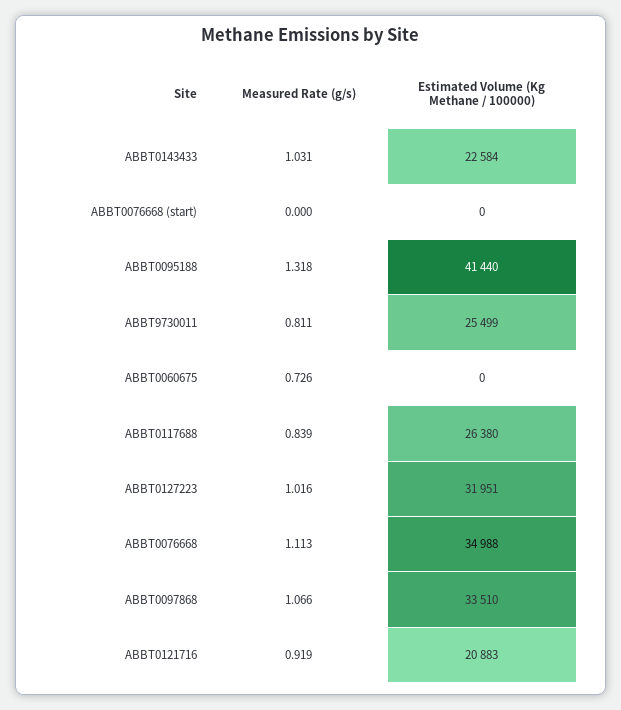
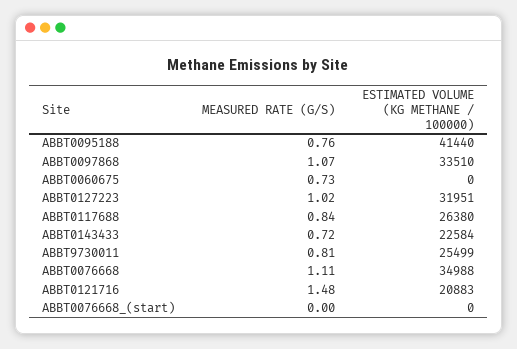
  {
    "Measured Rate (g/s)": {
-     "ABBT0143433": 1.031,
+     "ABBT0143433": 0.72,
      "ABBT0076668 (start)": 0,
-     "ABBT0095188": 1.318,
+     "ABBT0095188": 0.76,
      "ABBT9730011": 0.811,
      "ABBT0060675": 0.726,
      "ABBT0117688": 0.839,
      "ABBT0127223": 1.016,
      "ABBT0076668": 1.113,
      "ABBT0097868": 1.066,
-     "ABBT0121716": 0.919
+     "ABBT0121716": 1.48
    },
    "Estimated Volume (Kg Methane / 100000)": {
      "ABBT0143433": 22584,
      "ABBT0076668 (start)": 0,
      "ABBT0095188": 41440,
      "ABBT9730011": 25499,
      "ABBT0060675": 0,
      "ABBT0117688": 26380,
      "ABBT0127223": 31951,
      "ABBT0076668": 34988,
      "ABBT0097868": 33510,
      "ABBT0121716": 20883
    }
  }

